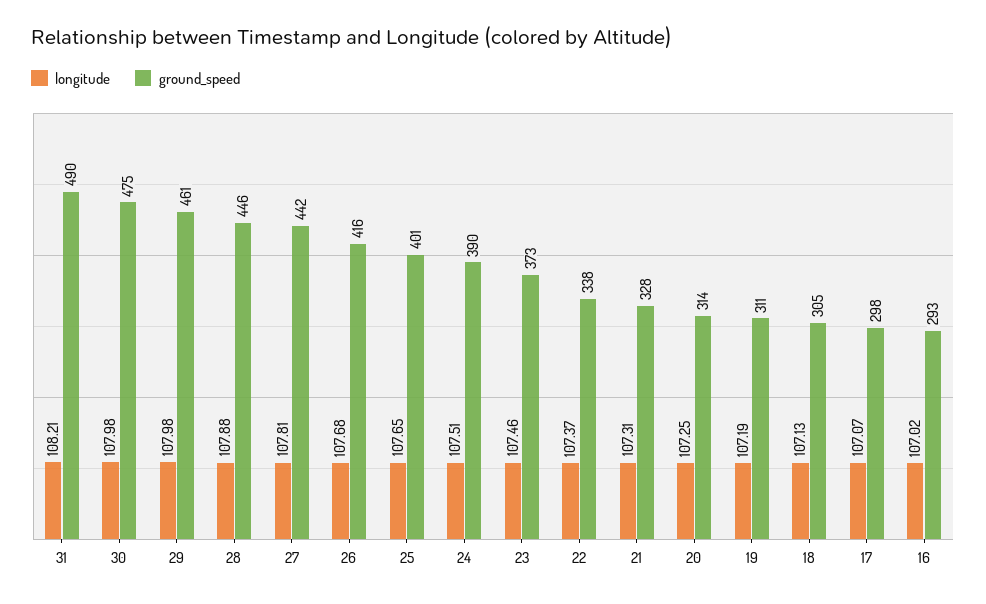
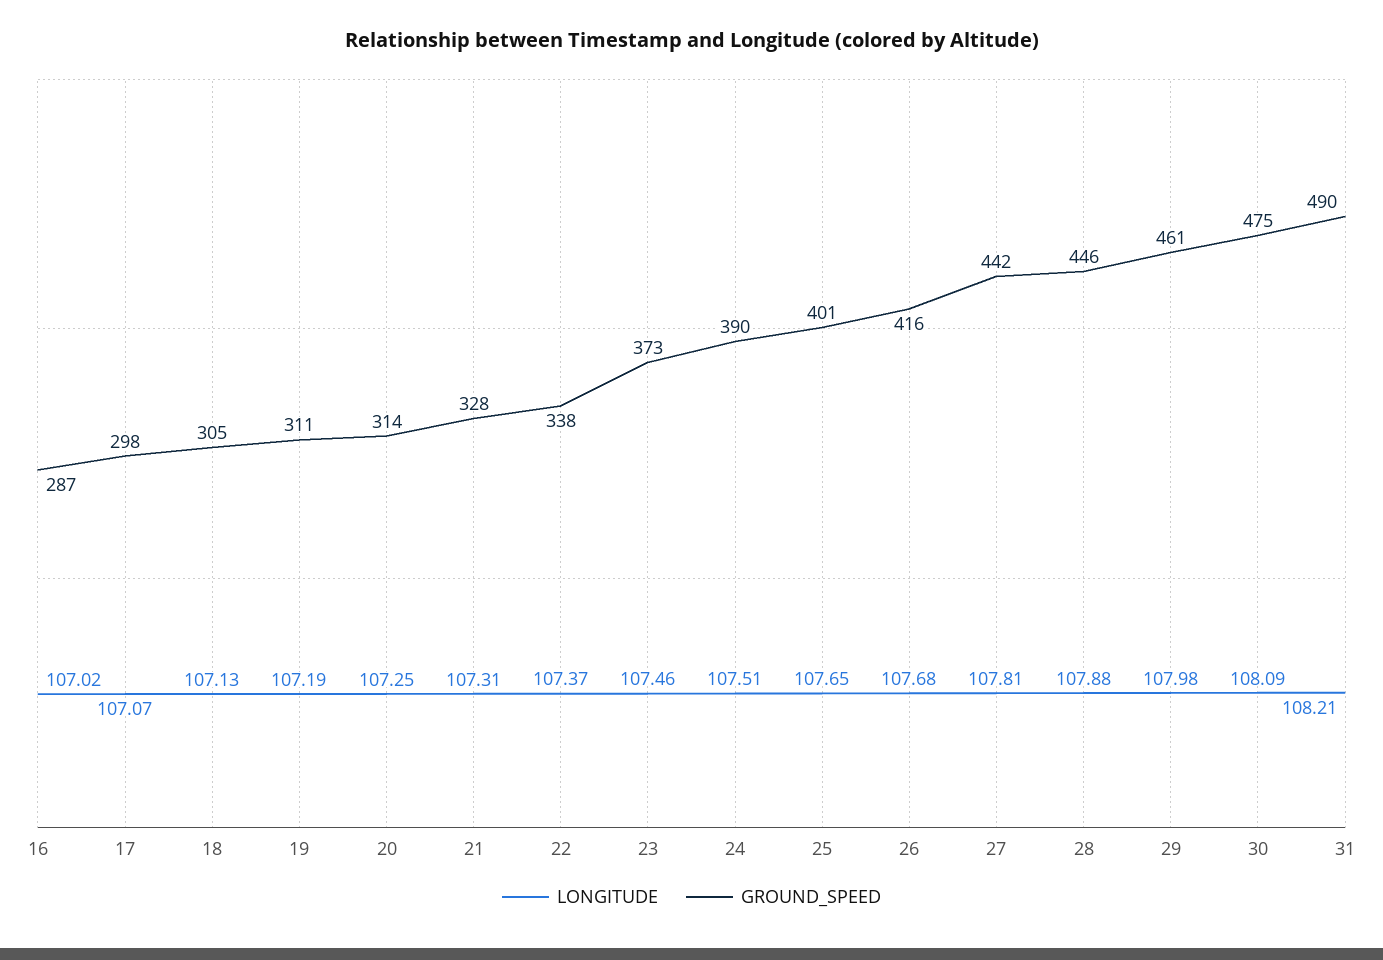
  {
    "longitude": {
      "31": 108.21,
-     "30": 107.98,
+     "30": 108.09,
      "29": 107.98,
      "28": 107.88,
      "27": 107.81,
      "26": 107.68,
      "25": 107.65,
      "24": 107.51,
      "23": 107.46,
      "22": 107.37,
      "21": 107.31,
      "20": 107.25,
      "19": 107.19,
      "18": 107.13,
      "17": 107.07,
      "16": 107.02
    },
    "ground_speed": {
      "31": 490,
      "30": 475,
      "29": 461,
      "28": 446,
      "27": 442,
      "26": 416,
      "25": 401,
      "24": 390,
      "23": 373,
      "22": 338,
      "21": 328,
      "20": 314,
      "19": 311,
      "18": 305,
      "17": 298,
-     "16": 293
+     "16": 287
    }
  }

